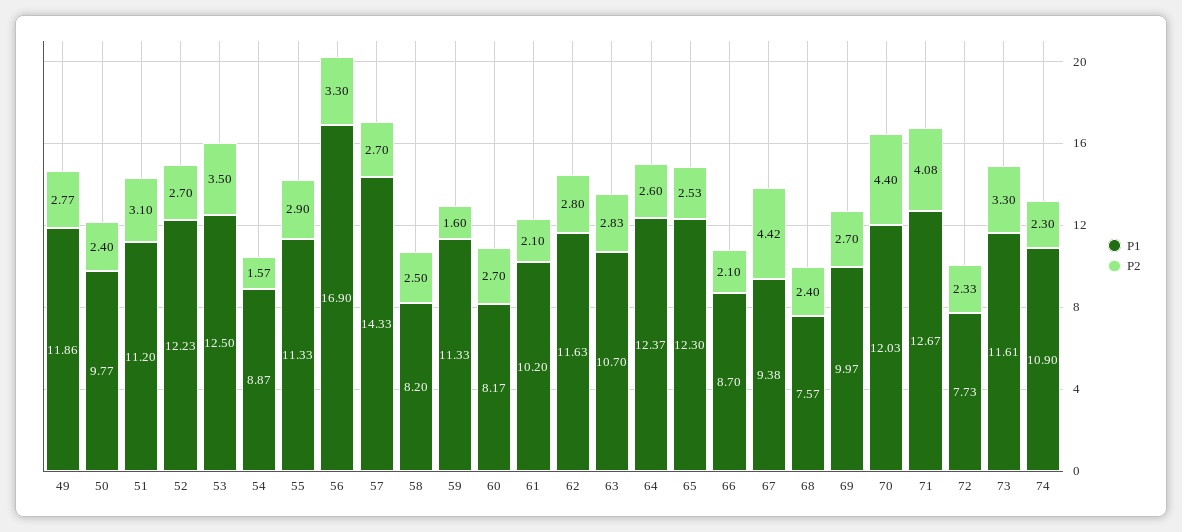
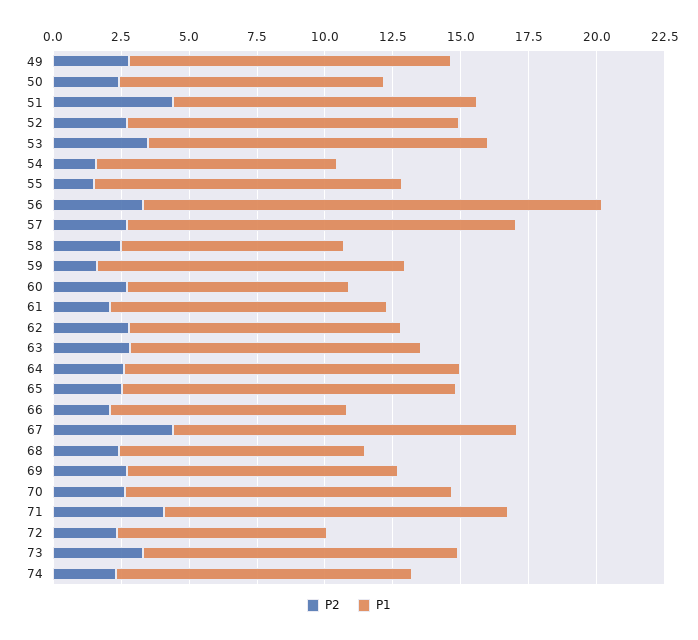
  {
    "P1": {
      "49": 11.86,
      "50": 9.77,
      "51": 11.2,
      "52": 12.23,
      "53": 12.5,
      "54": 8.87,
      "55": 11.33,
      "56": 16.9,
      "57": 14.33,
      "58": 8.2,
      "59": 11.33,
      "60": 8.17,
      "61": 10.2,
-     "62": 11.63,
+     "62": 10,
      "63": 10.7,
      "64": 12.37,
      "65": 12.3,
      "66": 8.7,
-     "67": 9.38,
+     "67": 12.5,
-     "68": 7.57,
+     "68": 9,
      "69": 9.97,
      "70": 12.03,
      "71": 12.67,
      "72": 7.73,
      "73": 11.61,
      "74": 10.9
    },
    "P2": {
      "49": 2.77,
      "50": 2.4,
-     "51": 3.1,
+     "51": 4.5,
      "52": 2.7,
      "53": 3.5,
      "54": 1.57,
-     "55": 2.9,
+     "55": 1.5,
      "56": 3.3,
      "57": 2.7,
      "58": 2.5,
      "59": 1.6,
      "60": 2.7,
      "61": 2.1,
      "62": 2.8,
      "63": 2.83,
      "64": 2.6,
      "65": 2.53,
      "66": 2.1,
      "67": 4.42,
      "68": 2.4,
      "69": 2.7,
-     "70": 4.4,
+     "70": 2.5,
      "71": 4.08,
      "72": 2.33,
      "73": 3.3,
      "74": 2.3
    }
  }

